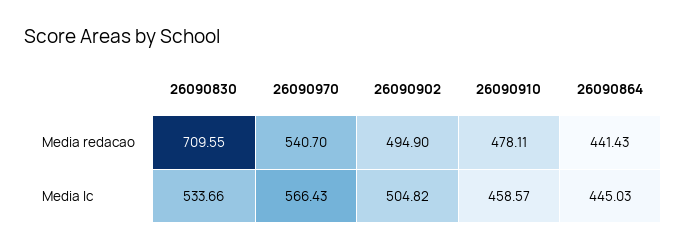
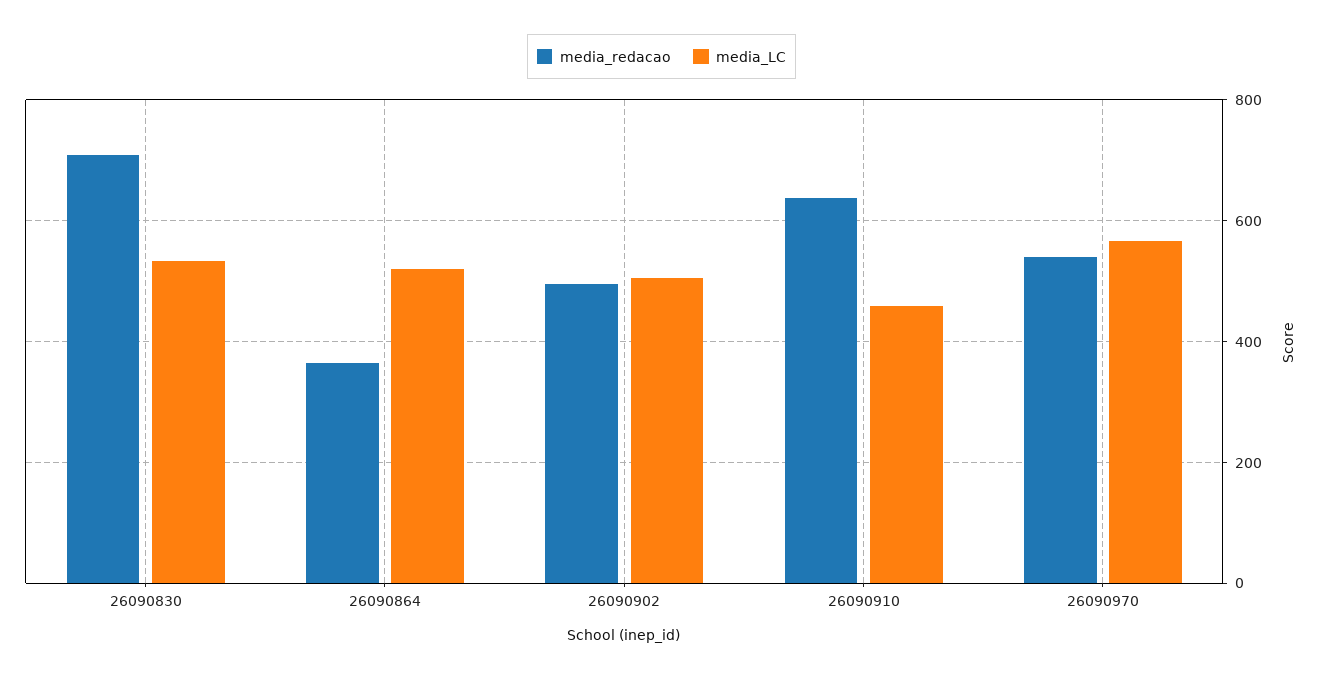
  {
    "Media redacao": {
      "26090830": 709.55,
      "26090970": 540.7,
      "26090902": 494.9,
-     "26090910": 478.11,
+     "26090910": 640,
-     "26090864": 441.43
+     "26090864": 360
    },
    "Media lc": {
      "26090830": 533.66,
      "26090970": 566.43,
      "26090902": 504.82,
      "26090910": 458.57,
-     "26090864": 445.03
+     "26090864": 520
    }
  }

